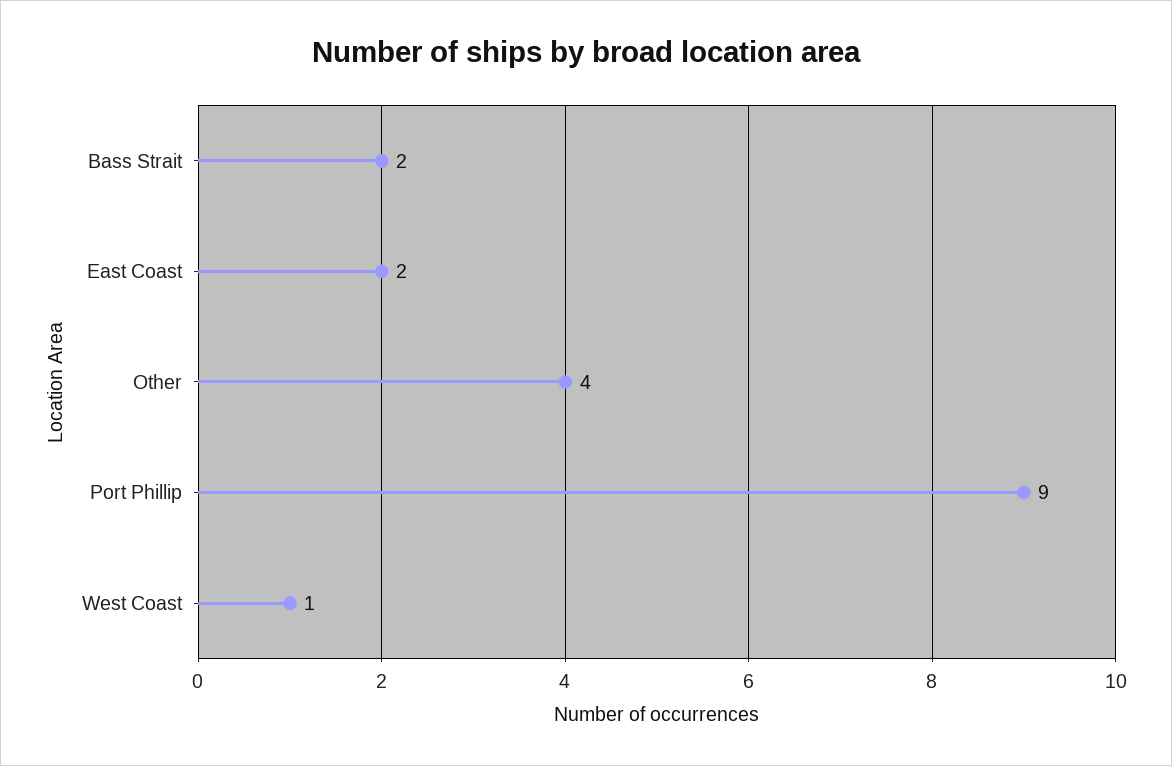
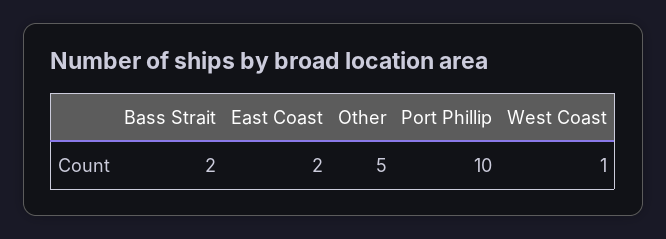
  {
    "Bass Strait": 2,
    "East Coast": 2,
-   "Other": 4,
+   "Other": 5,
-   "Port Phillip": 9,
+   "Port Phillip": 10,
    "West Coast": 1
  }

